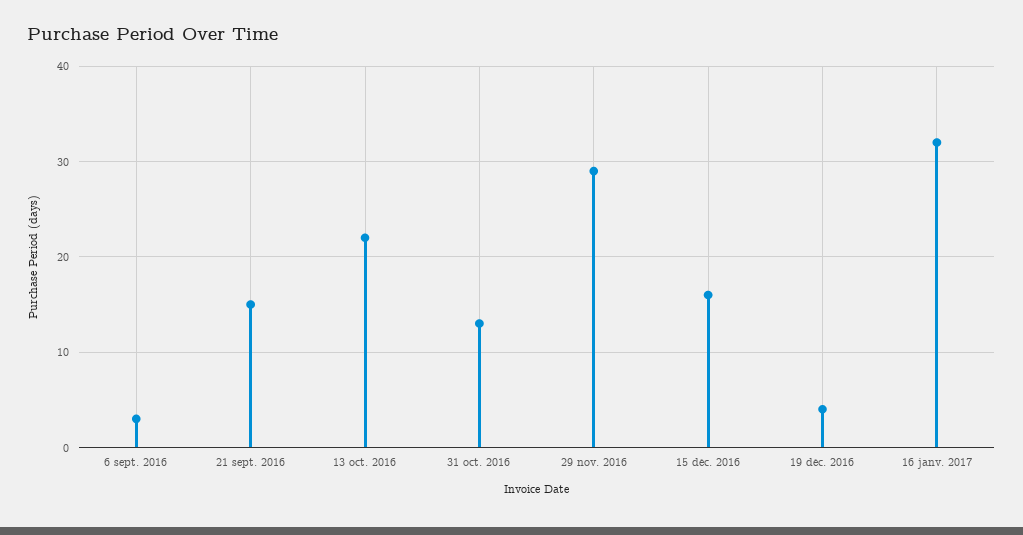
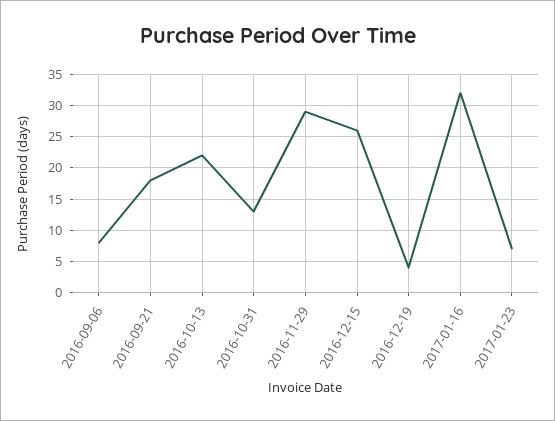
  {
-   "6 sept. 2016": 3,
+   "6 sept. 2016": 8,
-   "21 sept. 2016": 15,
+   "21 sept. 2016": 18,
    "13 oct. 2016": 22,
    "31 oct. 2016": 13,
    "29 nov. 2016": 29,
-   "15 déc. 2016": 16,
+   "15 déc. 2016": 26,
    "19 déc. 2016": 4,
-   "16 janv. 2017": 32
+   "16 janv. 2017": 32,
+   "2017-01-23": 7
  }

